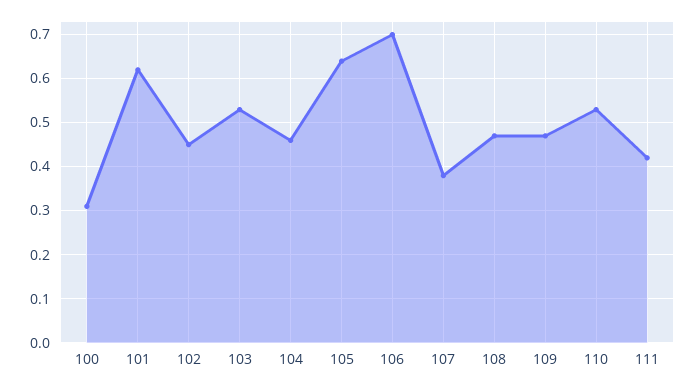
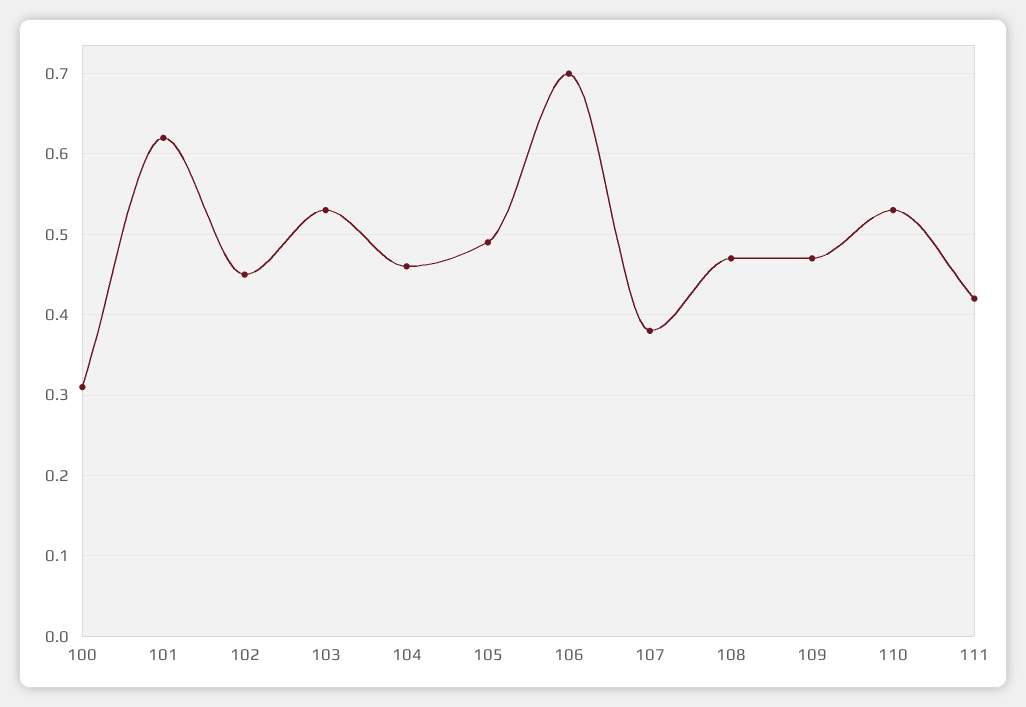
  {
    "100": 0.31,
    "101": 0.62,
    "102": 0.45,
    "103": 0.53,
    "104": 0.46,
-   "105": 0.65,
+   "105": 0.49,
    "106": 0.7,
    "107": 0.38,
    "108": 0.47,
    "109": 0.47,
    "110": 0.53,
    "111": 0.42
  }

